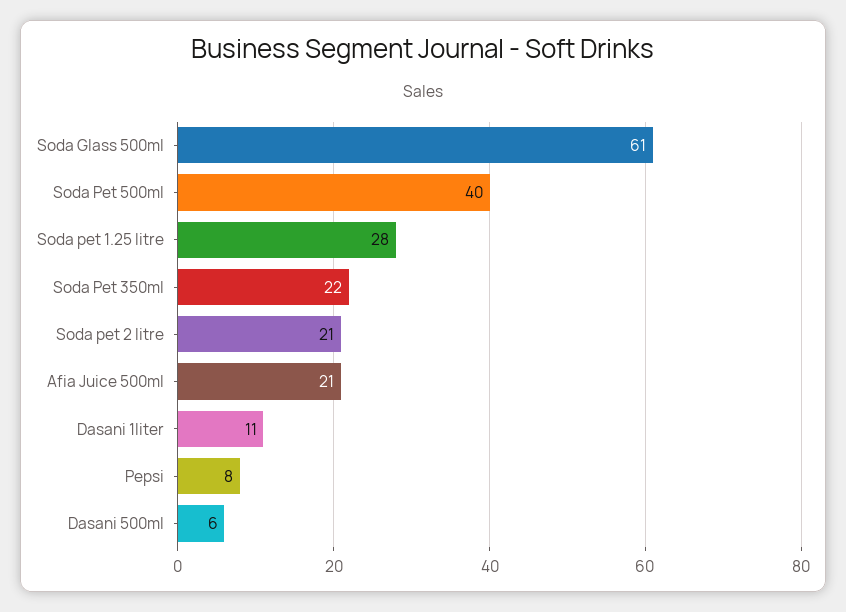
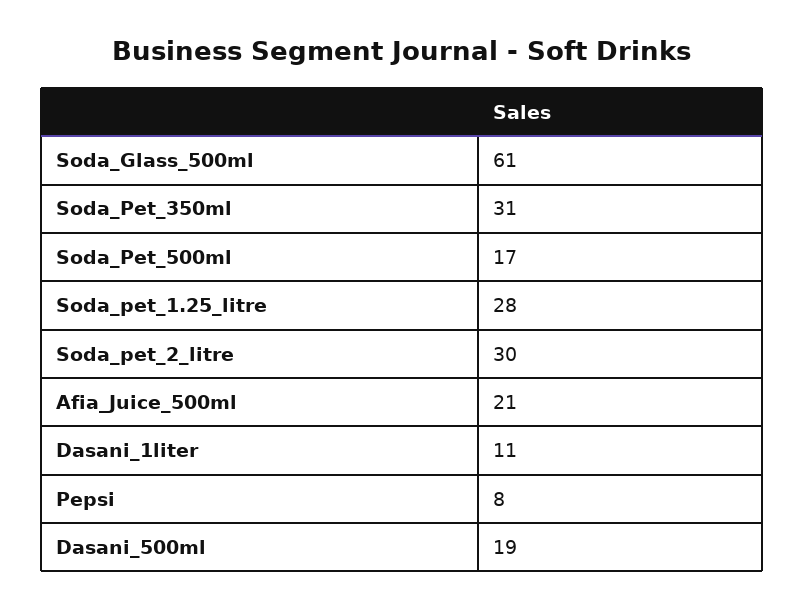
  {
    "Soda Glass 500ml": 61,
-   "Soda Pet 500ml": 40,
+   "Soda Pet 500ml": 17,
    "Soda pet 1.25 litre": 28,
-   "Soda Pet 350ml": 22,
+   "Soda Pet 350ml": 31,
-   "Soda pet 2 litre": 21,
+   "Soda pet 2 litre": 30,
    "Afia Juice 500ml": 21,
    "Dasani 1liter": 11,
    "Pepsi": 8,
-   "Dasani 500ml": 6
+   "Dasani 500ml": 19
  }

